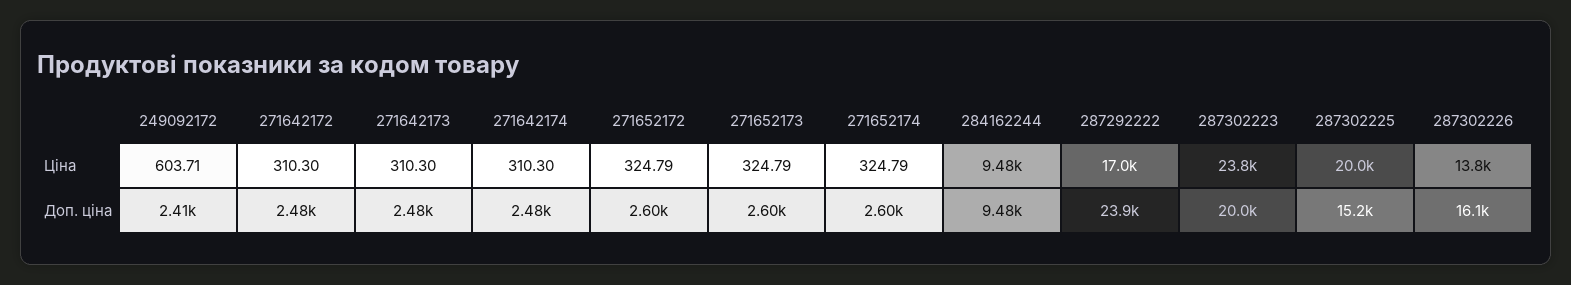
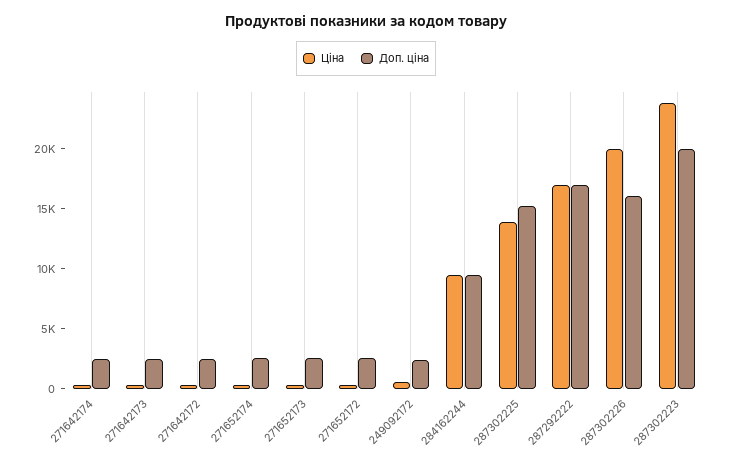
  {
    "Ціна": {
      "249092172": 603.71,
      "271642172": 310.3,
      "271642173": 310.3,
      "271642174": 310.3,
      "271652172": 324.79,
      "271652173": 324.79,
      "271652174": 324.79,
      "284162244": 9480,
      "287292222": 17000,
      "287302223": 23800,
-     "287302225": 20000,
+     "287302225": 14000,
-     "287302226": 13800
+     "287302226": 20000
    },
    "Доп. ціна": {
      "249092172": 2410,
      "271642172": 2480,
      "271642173": 2480,
      "271642174": 2480,
      "271652172": 2600,
      "271652173": 2600,
      "271652174": 2600,
      "284162244": 9480,
-     "287292222": 23900,
+     "287292222": 17000,
      "287302223": 20000,
      "287302225": 15200,
      "287302226": 16100
    }
  }

